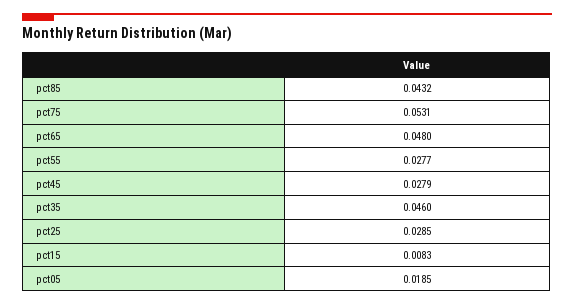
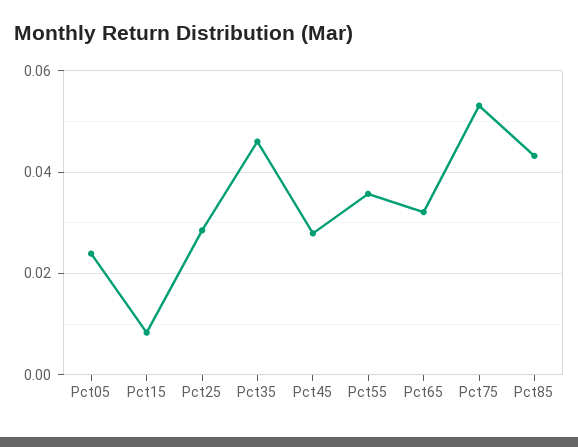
  {
    "pct85": 0.0432,
    "pct75": 0.0531,
-   "pct65": 0.048,
+   "pct65": 0.032,
-   "pct55": 0.0277,
+   "pct55": 0.036,
    "pct45": 0.0279,
    "pct35": 0.046,
    "pct25": 0.0285,
    "pct15": 0.0083,
-   "pct05": 0.0185
+   "pct05": 0.024
  }

